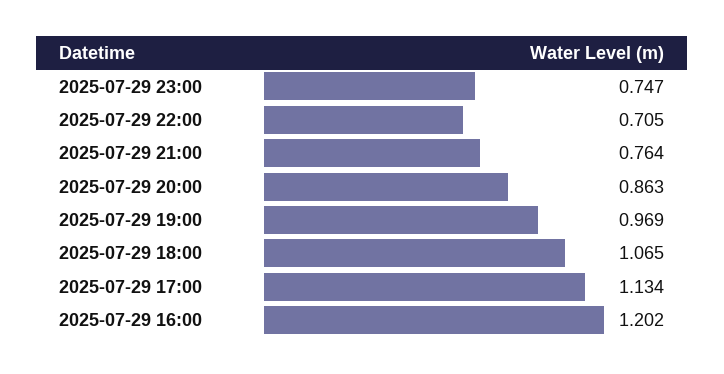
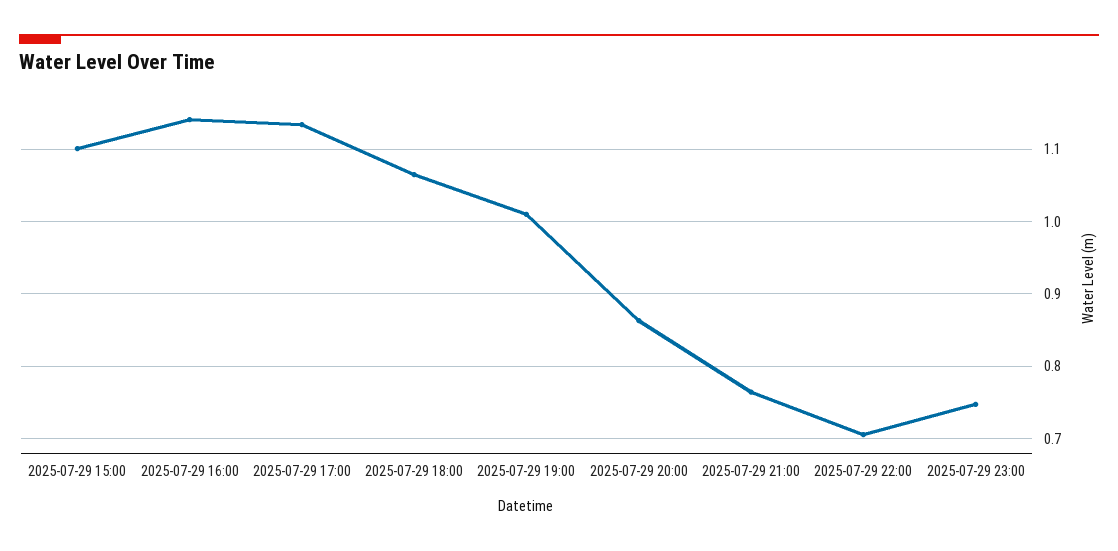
  {
    "2025-07-29 23:00": 0.747,
    "2025-07-29 22:00": 0.705,
    "2025-07-29 21:00": 0.764,
    "2025-07-29 20:00": 0.863,
-   "2025-07-29 19:00": 0.969,
+   "2025-07-29 19:00": 1.01,
    "2025-07-29 18:00": 1.065,
    "2025-07-29 17:00": 1.134,
-   "2025-07-29 16:00": 1.202
+   "2025-07-29 16:00": 1.14,
+   "2025-07-29 15:00": 1.1
  }

